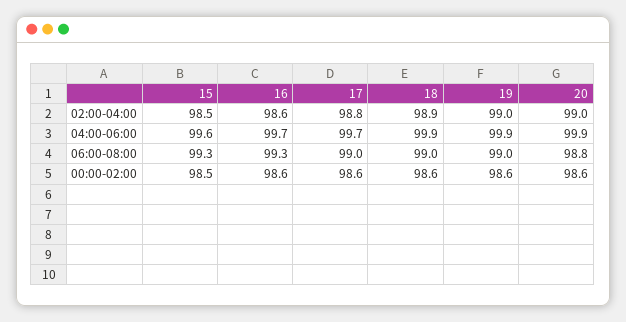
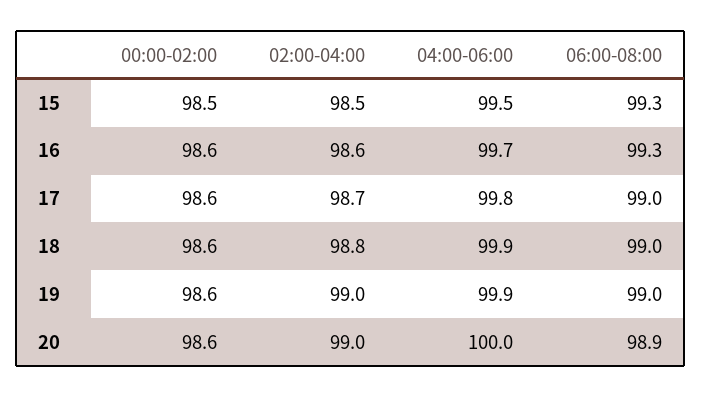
  {
    "15": {
      "02:00-04:00": 98.5,
-     "04:00-06:00": 99.6,
+     "04:00-06:00": 99.5,
      "06:00-08:00": 99.3,
      "00:00-02:00": 98.5
    },
    "16": {
      "02:00-04:00": 98.6,
      "04:00-06:00": 99.7,
      "06:00-08:00": 99.3,
      "00:00-02:00": 98.6
    },
    "17": {
-     "02:00-04:00": 98.8,
+     "02:00-04:00": 98.7,
-     "04:00-06:00": 99.7,
+     "04:00-06:00": 99.8,
      "06:00-08:00": 99,
      "00:00-02:00": 98.6
    },
    "18": {
-     "02:00-04:00": 98.9,
+     "02:00-04:00": 98.8,
      "04:00-06:00": 99.9,
      "06:00-08:00": 99,
      "00:00-02:00": 98.6
    },
    "19": {
      "02:00-04:00": 99,
      "04:00-06:00": 99.9,
      "06:00-08:00": 99,
      "00:00-02:00": 98.6
    },
    "20": {
      "02:00-04:00": 99,
-     "04:00-06:00": 99.9,
+     "04:00-06:00": 100,
-     "06:00-08:00": 98.8,
+     "06:00-08:00": 98.9,
      "00:00-02:00": 98.6
    }
  }

